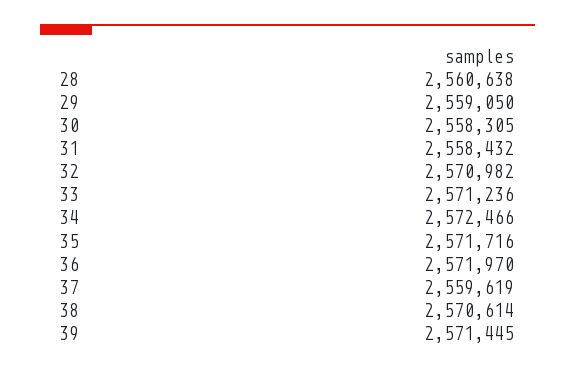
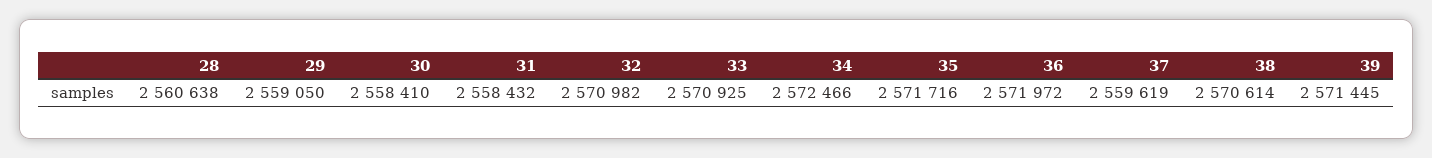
  {
    "28": 2560638,
    "29": 2559050,
-   "30": 2558305,
+   "30": 2558410,
    "31": 2558432,
    "32": 2570982,
-   "33": 2571236,
+   "33": 2570925,
    "34": 2572466,
    "35": 2571716,
-   "36": 2571970,
+   "36": 2571972,
    "37": 2559619,
    "38": 2570614,
    "39": 2571445
  }

